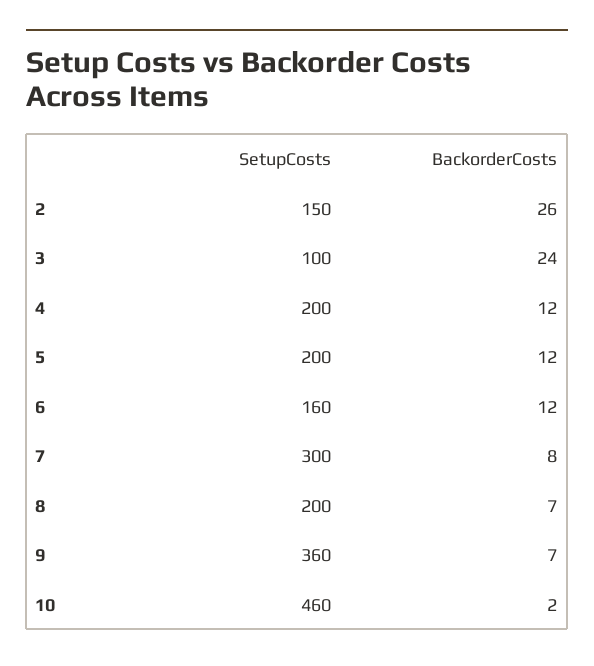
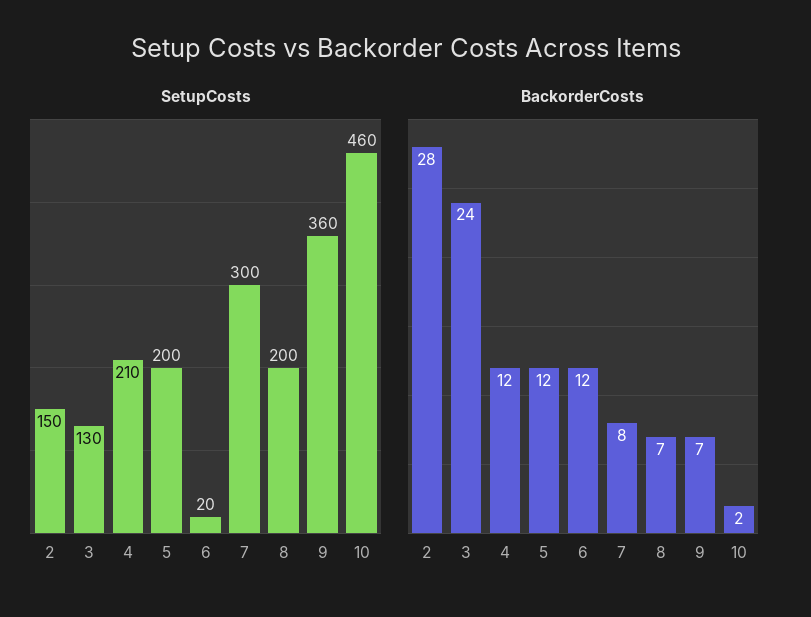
  {
    "SetupCosts": {
      "2": 150,
-     "3": 100,
+     "3": 130,
-     "4": 200,
+     "4": 210,
      "5": 200,
-     "6": 160,
+     "6": 20,
      "7": 300,
      "8": 200,
      "9": 360,
      "10": 460
    },
    "BackorderCosts": {
-     "2": 26,
+     "2": 28,
      "3": 24,
      "4": 12,
      "5": 12,
      "6": 12,
      "7": 8,
      "8": 7,
      "9": 7,
      "10": 2
    }
  }

